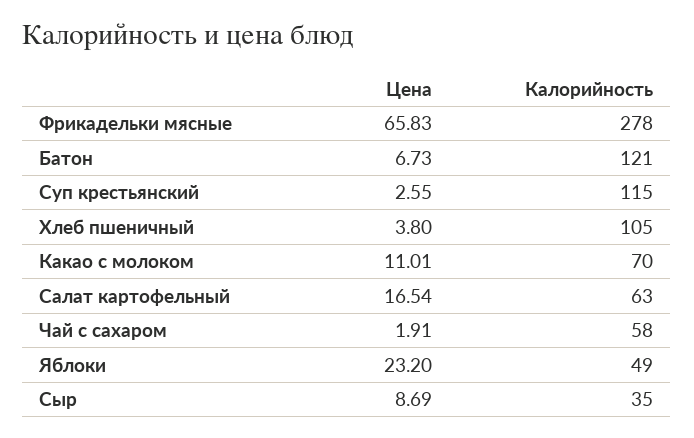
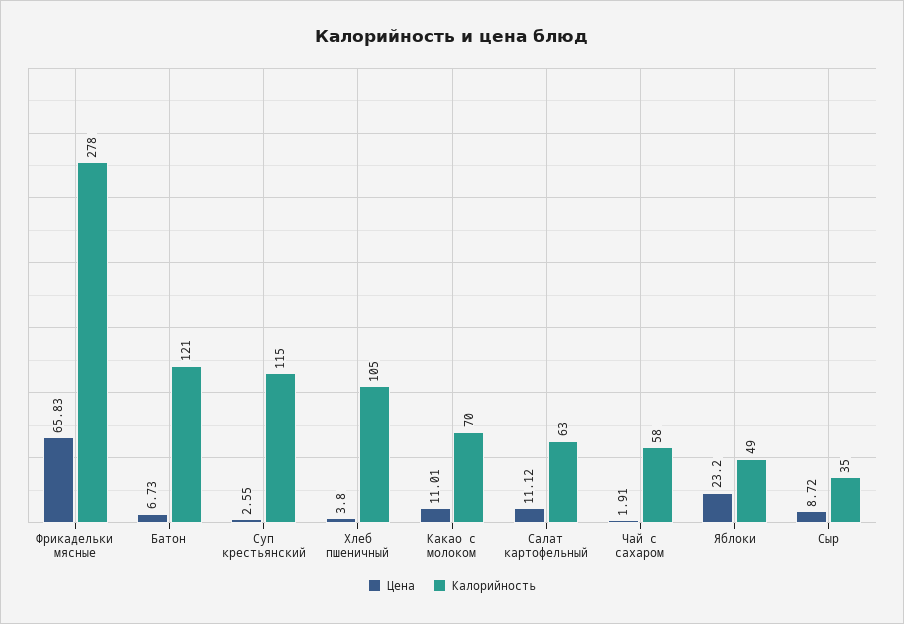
  {
    "Цена": {
      "Фрикадельки мясные": 65.83,
      "Батон": 6.73,
      "Суп крестьянский": 2.55,
      "Хлеб пшеничный": 3.8,
      "Какао с молоком": 11.01,
-     "Салат картофельный": 16.54,
+     "Салат картофельный": 11.12,
      "Чай с сахаром": 1.91,
      "Яблоки": 23.2,
-     "Сыр": 8.69
+     "Сыр": 8.72
    },
    "Калорийность": {
      "Фрикадельки мясные": 278,
      "Батон": 121,
      "Суп крестьянский": 115,
      "Хлеб пшеничный": 105,
      "Какао с молоком": 70,
      "Салат картофельный": 63,
      "Чай с сахаром": 58,
      "Яблоки": 49,
      "Сыр": 35
    }
  }

